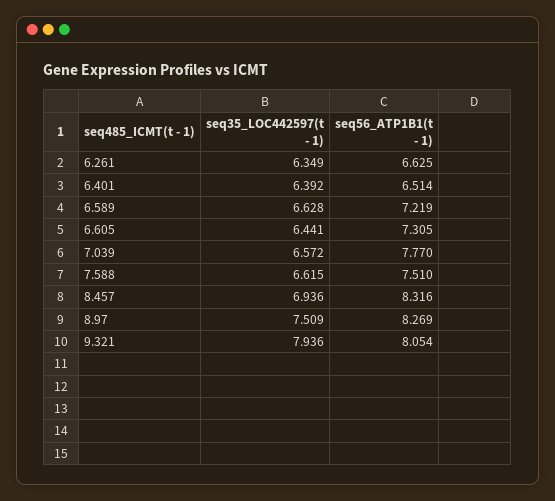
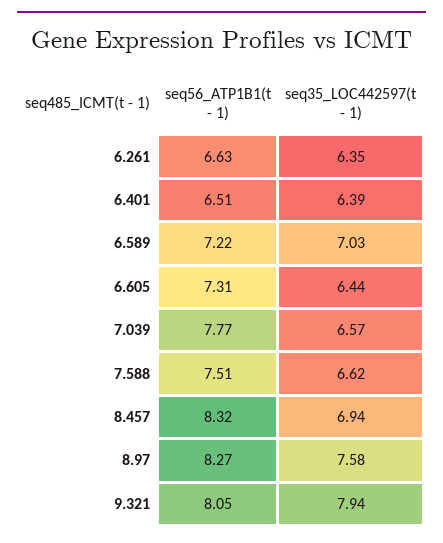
  {
    "seq35_LOC442597(t - 1)": {
      "6.261": 6.349,
      "6.401": 6.392,
-     "6.589": 6.628,
+     "6.589": 7.03,
      "6.605": 6.441,
      "7.039": 6.572,
      "7.588": 6.615,
      "8.457": 6.936,
-     "8.97": 7.509,
+     "8.97": 7.58,
      "9.321": 7.936
    },
    "seq56_ATP1B1(t - 1)": {
      "6.261": 6.625,
      "6.401": 6.514,
      "6.589": 7.219,
      "6.605": 7.305,
      "7.039": 7.77,
      "7.588": 7.51,
      "8.457": 8.316,
      "8.97": 8.269,
      "9.321": 8.054
    }
  }

